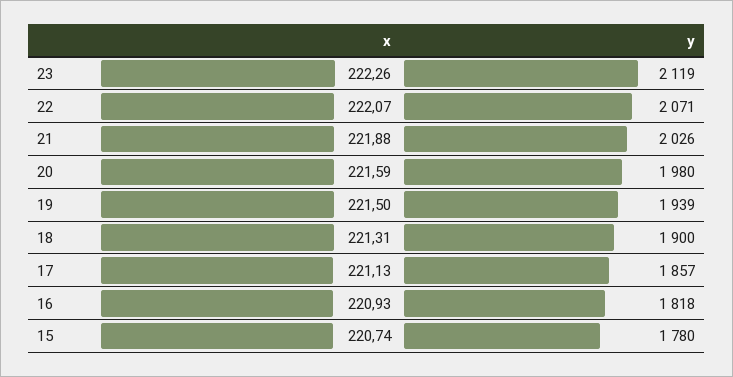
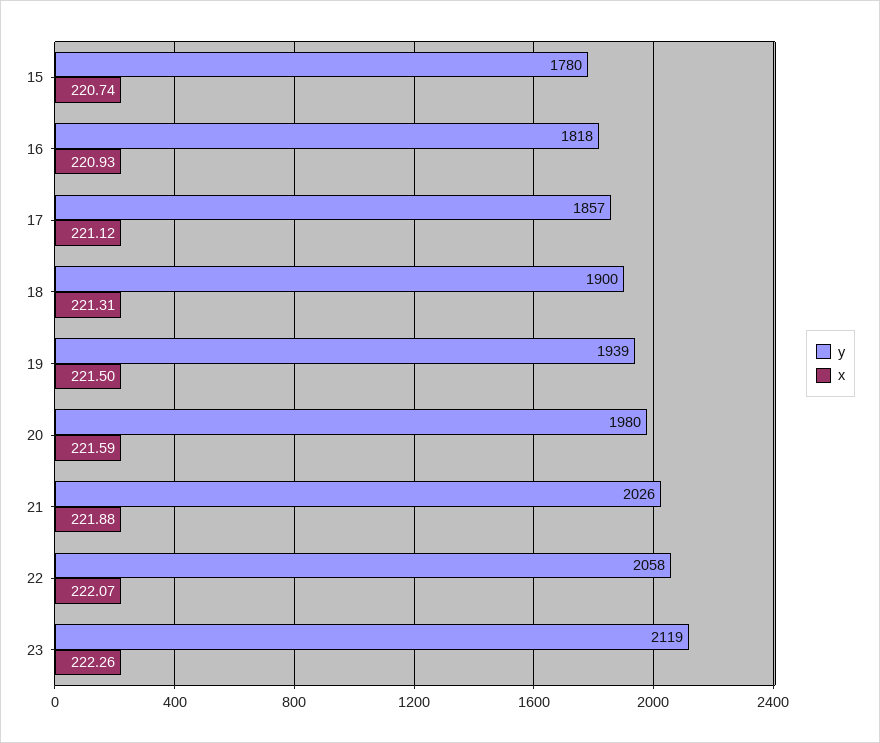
  {
    "x": {
      "23": 222.26,
      "22": 222.07,
      "21": 221.88,
      "20": 221.59,
      "19": 221.5,
      "18": 221.31,
-     "17": 221.13,
+     "17": 221.12,
      "16": 220.93,
      "15": 220.74
    },
    "y": {
      "23": 2119,
-     "22": 2071,
+     "22": 2058,
      "21": 2026,
      "20": 1980,
      "19": 1939,
      "18": 1900,
      "17": 1857,
      "16": 1818,
      "15": 1780
    }
  }

